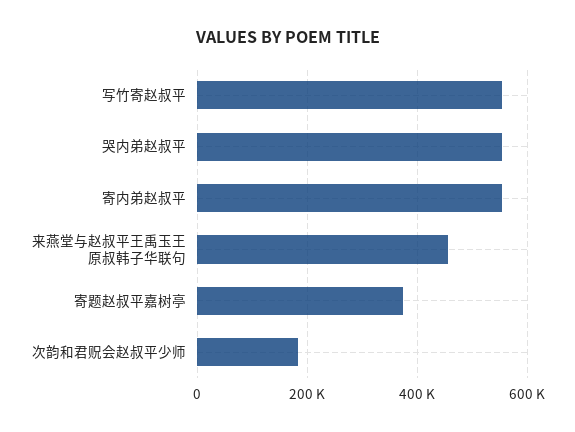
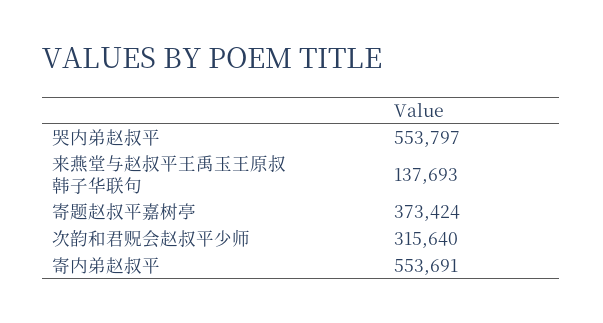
  {
-   "写竹寄赵叔平": 560000,
    "哭内弟赵叔平": 553797,
    "寄内弟赵叔平": 553691,
-   "来燕堂与赵叔平王禹玉王原叔韩子华联句": 460000,
+   "来燕堂与赵叔平王禹玉王原叔韩子华联句": 137693,
    "寄题赵叔平嘉树亭": 373424,
-   "次韵和君贶会赵叔平少师": 180000
+   "次韵和君贶会赵叔平少师": 315640
  }

